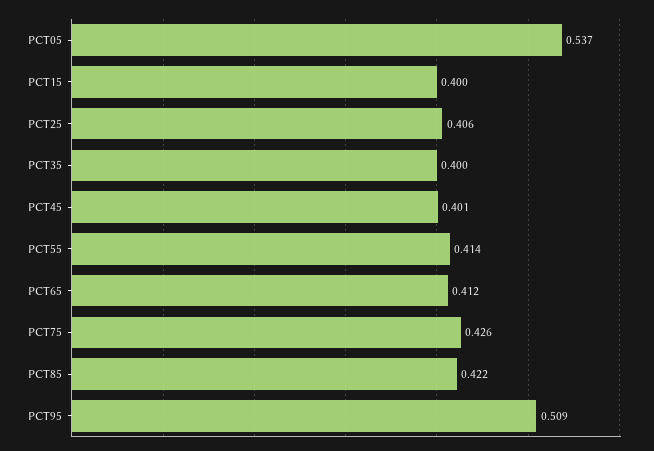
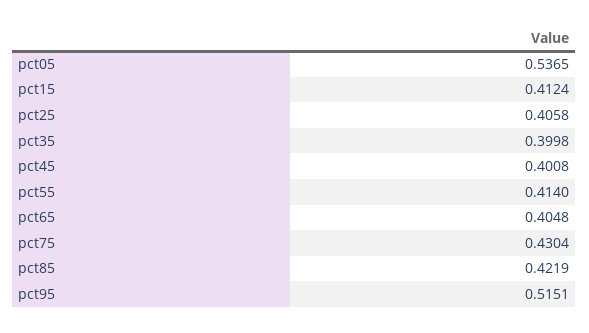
  {
    "PCT05": 0.5365,
-   "PCT15": 0.4,
+   "PCT15": 0.4124,
    "PCT25": 0.4058,
    "PCT35": 0.3998,
    "PCT45": 0.4008,
    "PCT55": 0.414,
-   "PCT65": 0.412,
+   "PCT65": 0.4048,
-   "PCT75": 0.426,
+   "PCT75": 0.4304,
    "PCT85": 0.4219,
-   "PCT95": 0.509
+   "PCT95": 0.5151
  }

